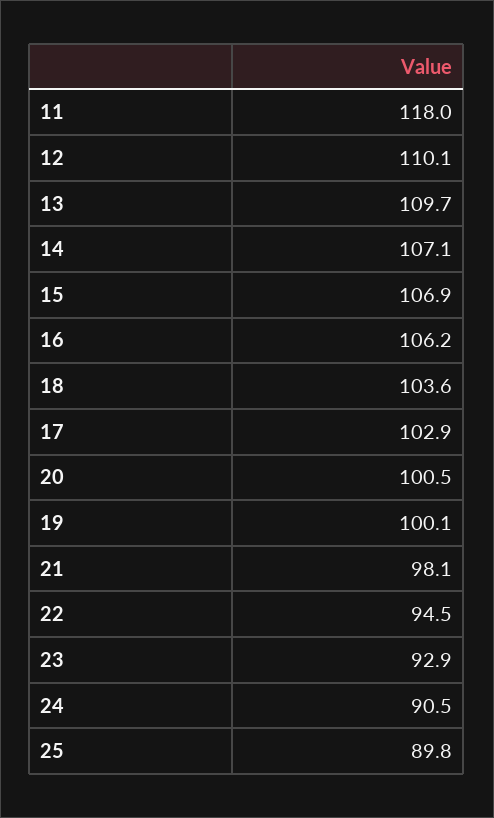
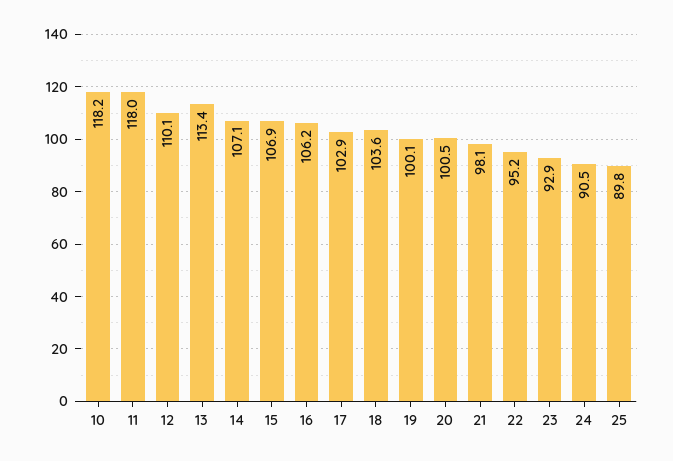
  {
    "11": 118,
    "12": 110.1,
-   "13": 109.7,
+   "13": 113.4,
    "14": 107.1,
    "15": 106.9,
    "16": 106.2,
    "18": 103.6,
    "17": 102.9,
    "20": 100.5,
    "19": 100.1,
    "21": 98.1,
-   "22": 94.5,
+   "22": 95.2,
    "23": 92.9,
    "24": 90.5,
-   "25": 89.8
+   "25": 89.8,
+   "10": 118.2
  }

